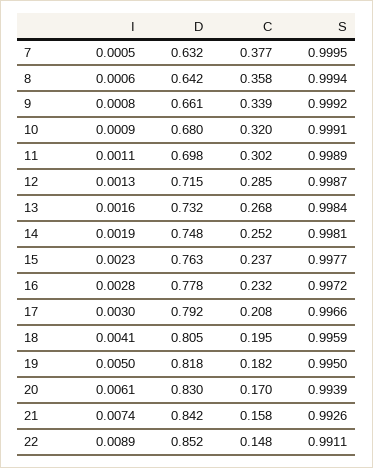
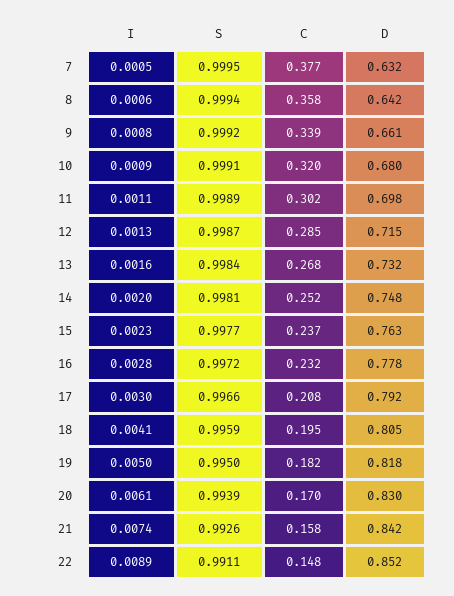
  {
    "I": {
      "7": 0.0005,
      "8": 0.0006,
      "9": 0.0008,
      "10": 0.0009,
      "11": 0.0011,
      "12": 0.0013,
      "13": 0.0016,
-     "14": 0.0019,
+     "14": 0.002,
      "15": 0.0023,
      "16": 0.0028,
      "17": 0.003,
      "18": 0.0041,
      "19": 0.005,
      "20": 0.0061,
      "21": 0.0074,
      "22": 0.0089
    },
    "D": {
      "7": 0.632,
      "8": 0.642,
      "9": 0.661,
      "10": 0.68,
      "11": 0.698,
      "12": 0.715,
      "13": 0.732,
      "14": 0.748,
      "15": 0.763,
      "16": 0.778,
      "17": 0.792,
      "18": 0.805,
      "19": 0.818,
      "20": 0.83,
      "21": 0.842,
      "22": 0.852
    },
    "C": {
      "7": 0.377,
      "8": 0.358,
      "9": 0.339,
      "10": 0.32,
      "11": 0.302,
      "12": 0.285,
      "13": 0.268,
      "14": 0.252,
      "15": 0.237,
      "16": 0.232,
      "17": 0.208,
      "18": 0.195,
      "19": 0.182,
      "20": 0.17,
      "21": 0.158,
      "22": 0.148
    },
    "S": {
      "7": 0.9995,
      "8": 0.9994,
      "9": 0.9992,
      "10": 0.9991,
      "11": 0.9989,
      "12": 0.9987,
      "13": 0.9984,
      "14": 0.9981,
      "15": 0.9977,
      "16": 0.9972,
      "17": 0.9966,
      "18": 0.9959,
      "19": 0.995,
      "20": 0.9939,
      "21": 0.9926,
      "22": 0.9911
    }
  }

